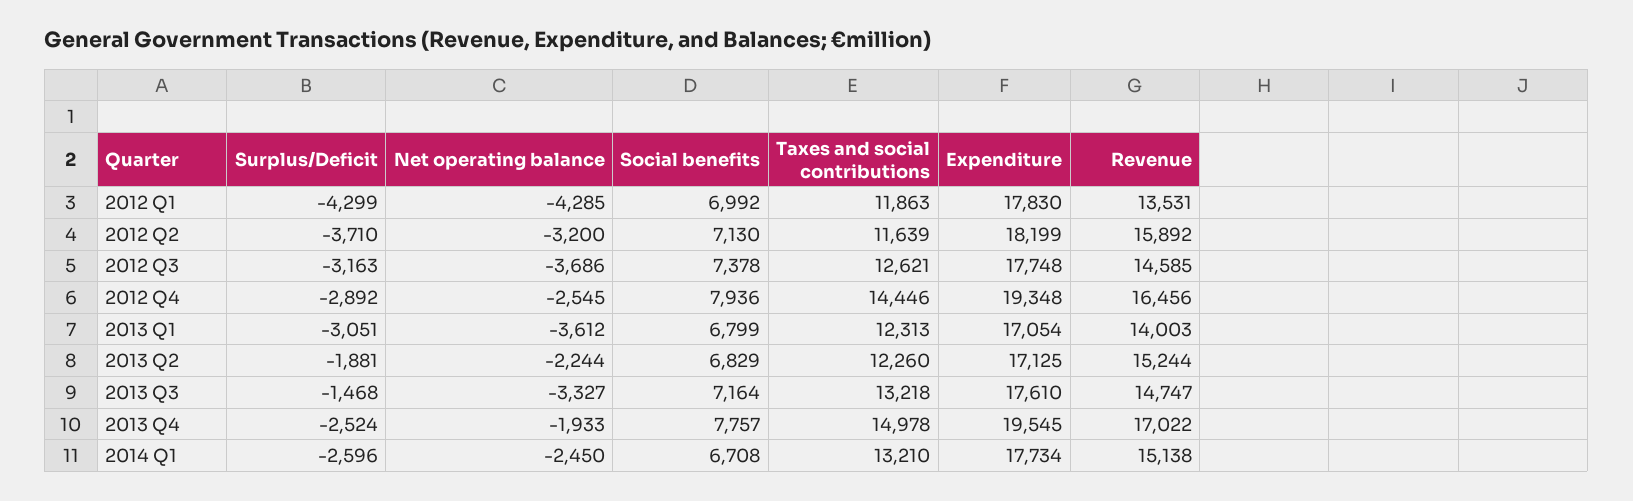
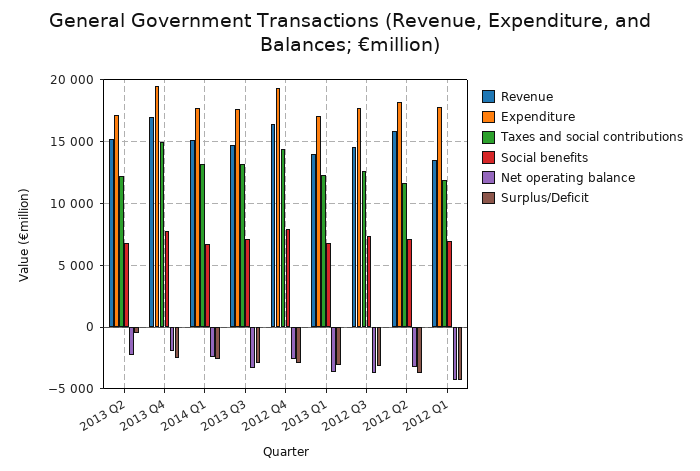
  {
    "Surplus/Deficit": {
      "2012 Q1": -4299,
      "2012 Q2": -3710,
      "2012 Q3": -3163,
      "2012 Q4": -2892,
      "2013 Q1": -3051,
-     "2013 Q2": -1881,
+     "2013 Q2": -500,
-     "2013 Q3": -1468,
+     "2013 Q3": -3000,
      "2013 Q4": -2524,
      "2014 Q1": -2596
    },
    "Net operating balance": {
      "2012 Q1": -4285,
      "2012 Q2": -3200,
      "2012 Q3": -3686,
      "2012 Q4": -2545,
      "2013 Q1": -3612,
      "2013 Q2": -2244,
      "2013 Q3": -3327,
      "2013 Q4": -1933,
      "2014 Q1": -2450
    },
    "Social benefits": {
      "2012 Q1": 6992,
      "2012 Q2": 7130,
      "2012 Q3": 7378,
      "2012 Q4": 7936,
      "2013 Q1": 6799,
      "2013 Q2": 6829,
      "2013 Q3": 7164,
      "2013 Q4": 7757,
      "2014 Q1": 6708
    },
    "Taxes and social contributions": {
      "2012 Q1": 11863,
      "2012 Q2": 11639,
      "2012 Q3": 12621,
      "2012 Q4": 14446,
      "2013 Q1": 12313,
      "2013 Q2": 12260,
      "2013 Q3": 13218,
      "2013 Q4": 14978,
      "2014 Q1": 13210
    },
    "Expenditure": {
      "2012 Q1": 17830,
      "2012 Q2": 18199,
      "2012 Q3": 17748,
      "2012 Q4": 19348,
      "2013 Q1": 17054,
      "2013 Q2": 17125,
      "2013 Q3": 17610,
      "2013 Q4": 19545,
      "2014 Q1": 17734
    },
    "Revenue": {
      "2012 Q1": 13531,
      "2012 Q2": 15892,
      "2012 Q3": 14585,
      "2012 Q4": 16456,
      "2013 Q1": 14003,
      "2013 Q2": 15244,
      "2013 Q3": 14747,
      "2013 Q4": 17022,
      "2014 Q1": 15138
    }
  }

